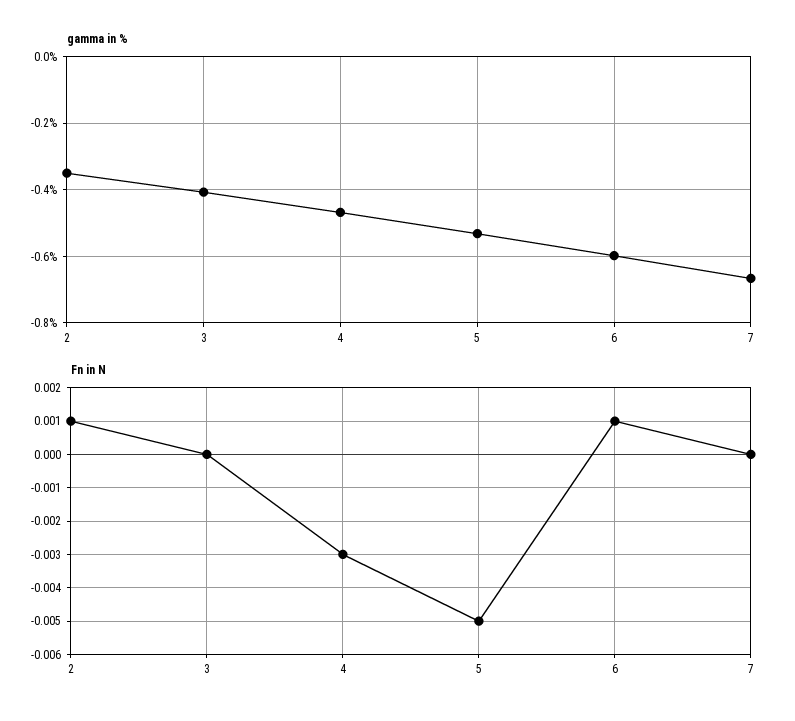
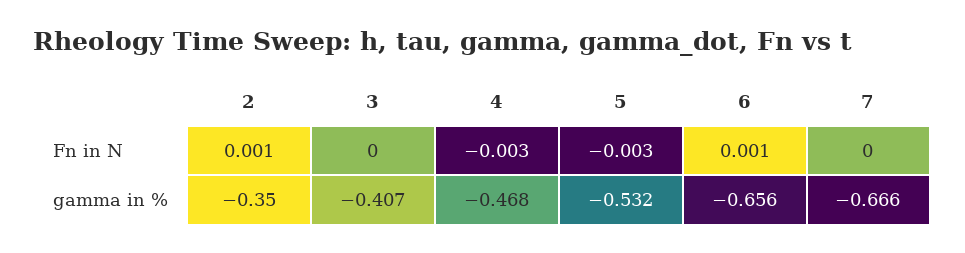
  {
    "gamma in %": {
      "2": -0.35,
      "3": -0.407,
      "4": -0.468,
      "5": -0.532,
-     "6": -0.6,
+     "6": -0.656,
      "7": -0.666
    },
    "Fn in N": {
      "2": 0.001,
      "3": 0,
      "4": -0.003,
-     "5": -0.005,
+     "5": -0.003,
      "6": 0.001,
      "7": 0
    }
  }

